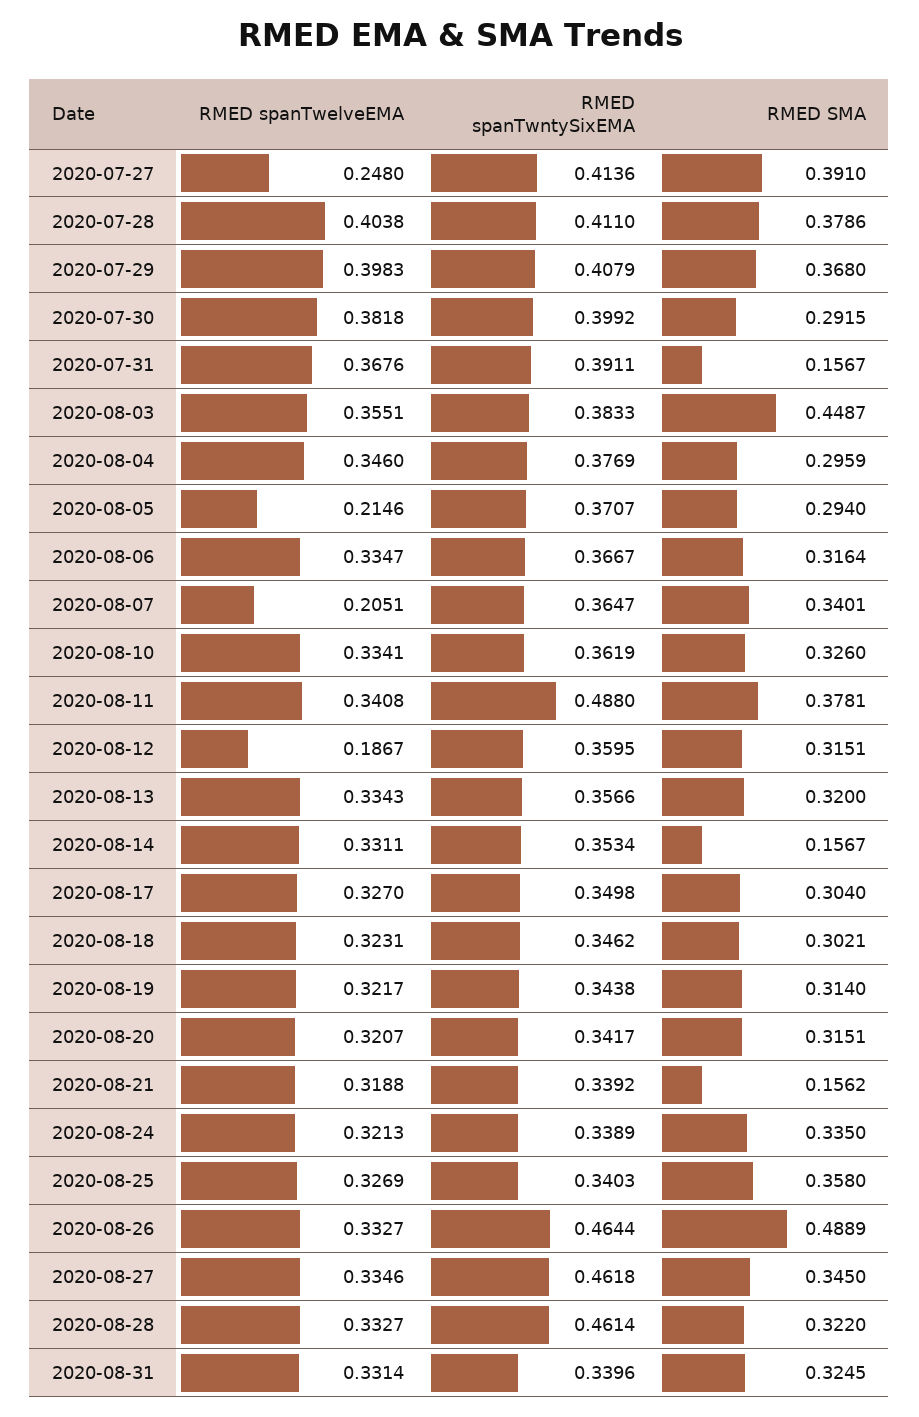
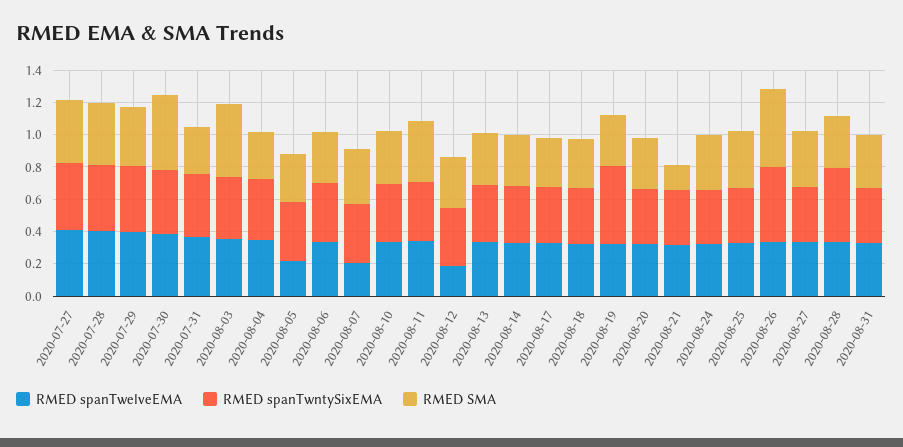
  {
    "RMED spanTwelveEMA": {
-     "2020-07-27": 0.248,
+     "2020-07-27": 0.4,
      "2020-07-28": 0.4038,
      "2020-07-29": 0.3983,
      "2020-07-30": 0.3818,
      "2020-07-31": 0.3676,
      "2020-08-03": 0.3551,
      "2020-08-04": 0.346,
      "2020-08-05": 0.2146,
      "2020-08-06": 0.3347,
      "2020-08-07": 0.2051,
      "2020-08-10": 0.3341,
      "2020-08-11": 0.3408,
      "2020-08-12": 0.1867,
      "2020-08-13": 0.3343,
      "2020-08-14": 0.3311,
      "2020-08-17": 0.327,
      "2020-08-18": 0.3231,
      "2020-08-19": 0.3217,
      "2020-08-20": 0.3207,
      "2020-08-21": 0.3188,
      "2020-08-24": 0.3213,
      "2020-08-25": 0.3269,
      "2020-08-26": 0.3327,
      "2020-08-27": 0.3346,
      "2020-08-28": 0.3327,
      "2020-08-31": 0.3314
    },
    "RMED spanTwntySixEMA": {
      "2020-07-27": 0.4136,
      "2020-07-28": 0.411,
      "2020-07-29": 0.4079,
      "2020-07-30": 0.3992,
      "2020-07-31": 0.3911,
      "2020-08-03": 0.3833,
      "2020-08-04": 0.3769,
      "2020-08-05": 0.3707,
      "2020-08-06": 0.3667,
      "2020-08-07": 0.3647,
      "2020-08-10": 0.3619,
-     "2020-08-11": 0.488,
+     "2020-08-11": 0.35,
      "2020-08-12": 0.3595,
      "2020-08-13": 0.3566,
      "2020-08-14": 0.3534,
      "2020-08-17": 0.3498,
      "2020-08-18": 0.3462,
-     "2020-08-19": 0.3438,
+     "2020-08-19": 0.5,
      "2020-08-20": 0.3417,
      "2020-08-21": 0.3392,
      "2020-08-24": 0.3389,
      "2020-08-25": 0.3403,
      "2020-08-26": 0.4644,
-     "2020-08-27": 0.4618,
+     "2020-08-27": 0.35,
      "2020-08-28": 0.4614,
      "2020-08-31": 0.3396
    },
    "RMED SMA": {
      "2020-07-27": 0.391,
      "2020-07-28": 0.3786,
      "2020-07-29": 0.368,
-     "2020-07-30": 0.2915,
+     "2020-07-30": 0.45,
-     "2020-07-31": 0.1567,
+     "2020-07-31": 0.3,
      "2020-08-03": 0.4487,
      "2020-08-04": 0.2959,
      "2020-08-05": 0.294,
      "2020-08-06": 0.3164,
      "2020-08-07": 0.3401,
      "2020-08-10": 0.326,
      "2020-08-11": 0.3781,
      "2020-08-12": 0.3151,
      "2020-08-13": 0.32,
-     "2020-08-14": 0.1567,
+     "2020-08-14": 0.3,
      "2020-08-17": 0.304,
      "2020-08-18": 0.3021,
      "2020-08-19": 0.314,
      "2020-08-20": 0.3151,
      "2020-08-21": 0.1562,
      "2020-08-24": 0.335,
      "2020-08-25": 0.358,
      "2020-08-26": 0.4889,
      "2020-08-27": 0.345,
      "2020-08-28": 0.322,
      "2020-08-31": 0.3245
    }
  }

